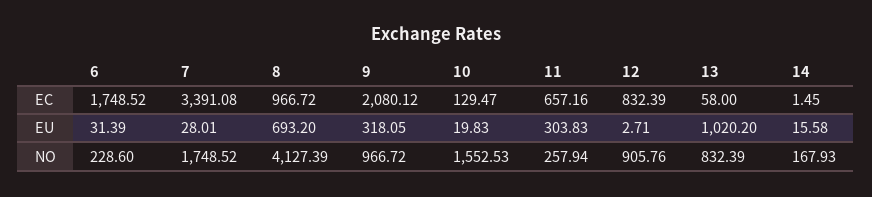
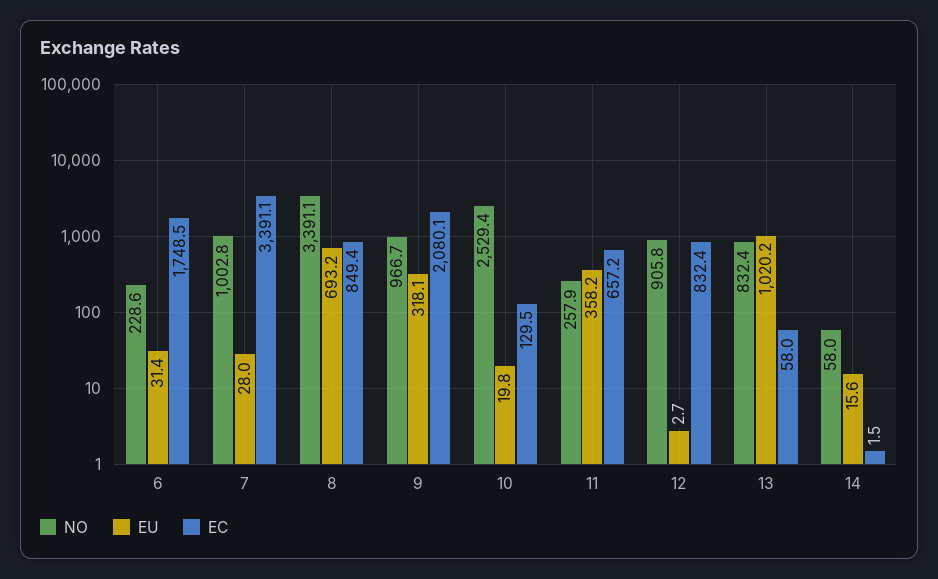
  {
    "EC": {
      "6": 1748.52,
      "7": 3391.08,
-     "8": 966.72,
+     "8": 849.4,
      "9": 2080.12,
      "10": 129.47,
      "11": 657.16,
      "12": 832.39,
      "13": 58,
      "14": 1.45
    },
    "EU": {
      "6": 31.39,
      "7": 28.01,
      "8": 693.2,
      "9": 318.05,
      "10": 19.83,
-     "11": 303.83,
+     "11": 358.2,
      "12": 2.71,
      "13": 1020.2,
      "14": 15.58
    },
    "NO": {
      "6": 228.6,
-     "7": 1748.52,
+     "7": 1002.8,
-     "8": 4127.39,
+     "8": 3391.1,
      "9": 966.72,
-     "10": 1552.53,
+     "10": 2529.4,
      "11": 257.94,
      "12": 905.76,
      "13": 832.39,
-     "14": 167.93
+     "14": 58
    }
  }

